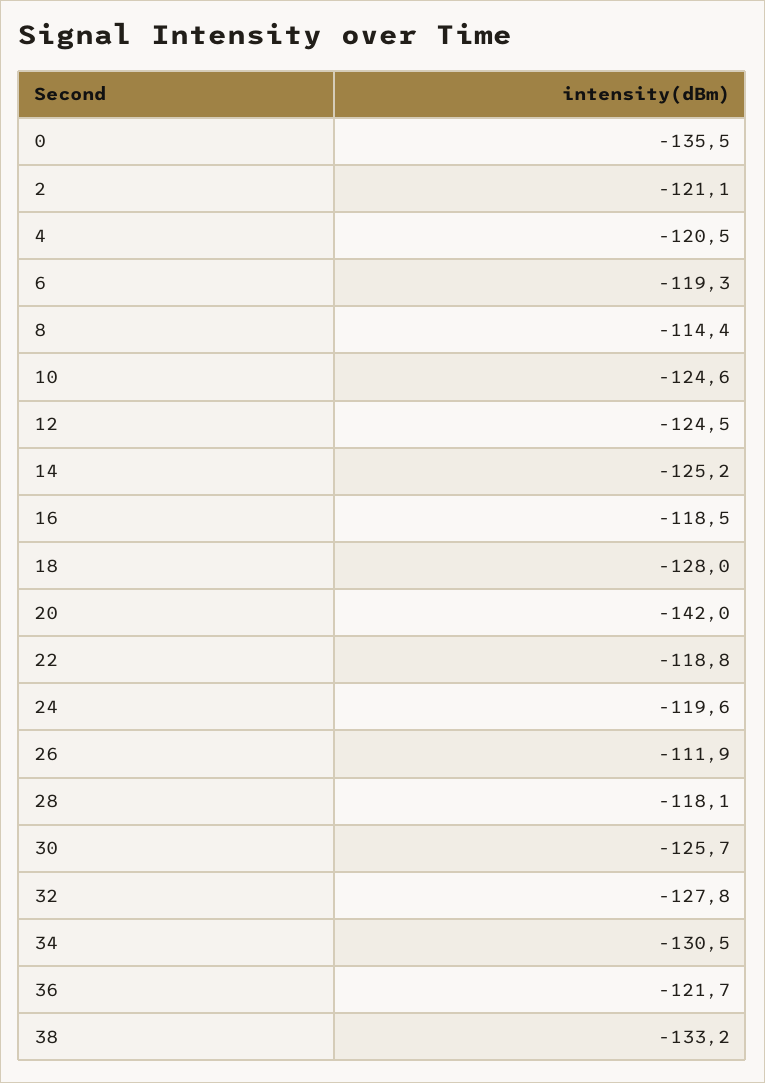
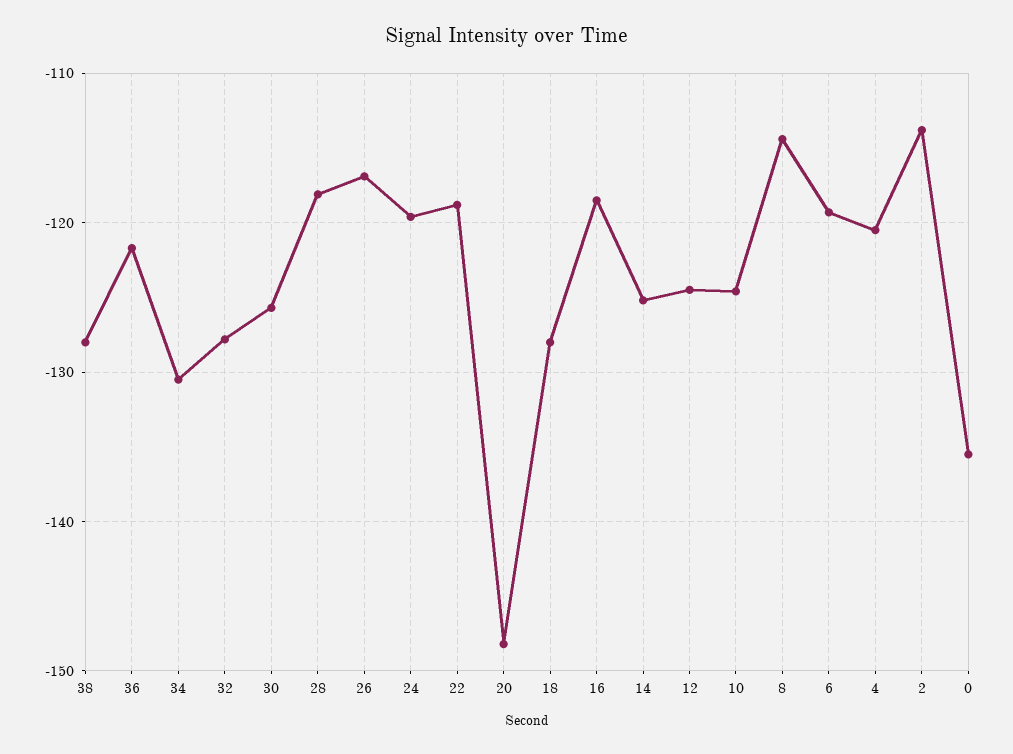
  {
    "0": -135.5,
-   "2": -121.1,
+   "2": -114,
    "4": -120.5,
    "6": -119.3,
    "8": -114.4,
    "10": -124.6,
    "12": -124.5,
    "14": -125.2,
    "16": -118.5,
    "18": -128,
-   "20": -142,
+   "20": -148,
    "22": -118.8,
    "24": -119.6,
-   "26": -111.9,
+   "26": -117,
    "28": -118.1,
    "30": -125.7,
    "32": -127.8,
    "34": -130.5,
    "36": -121.7,
-   "38": -133.2
+   "38": -128
  }

